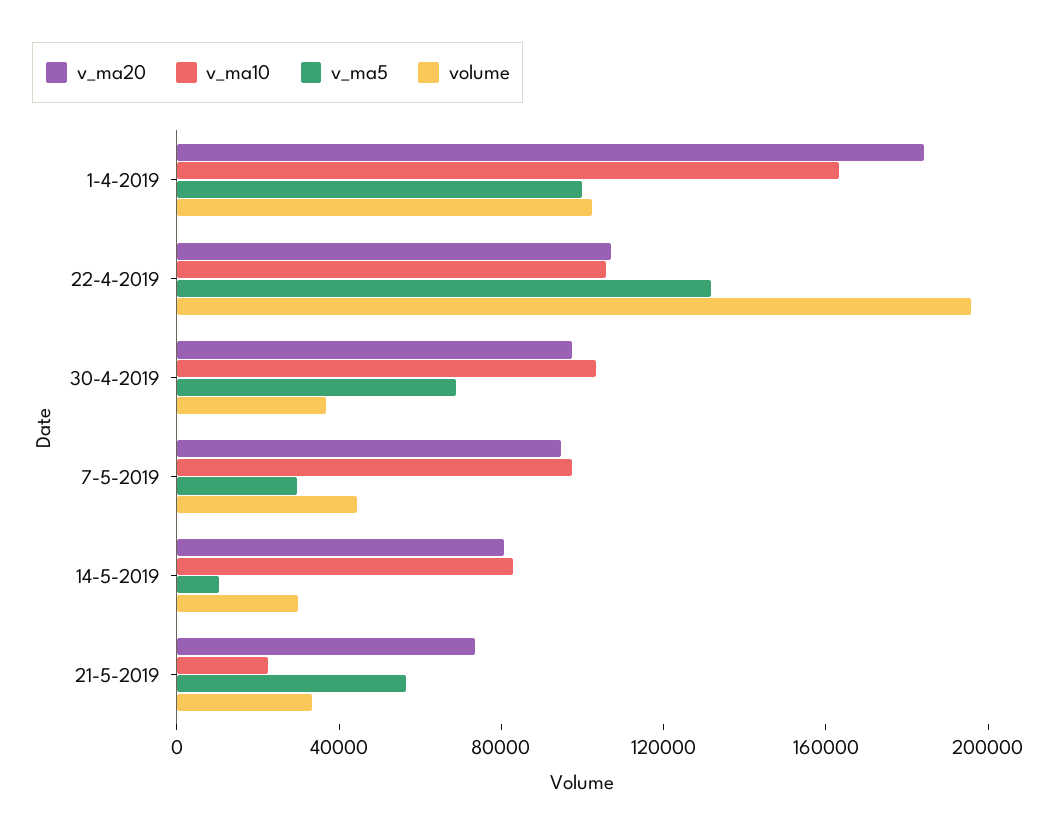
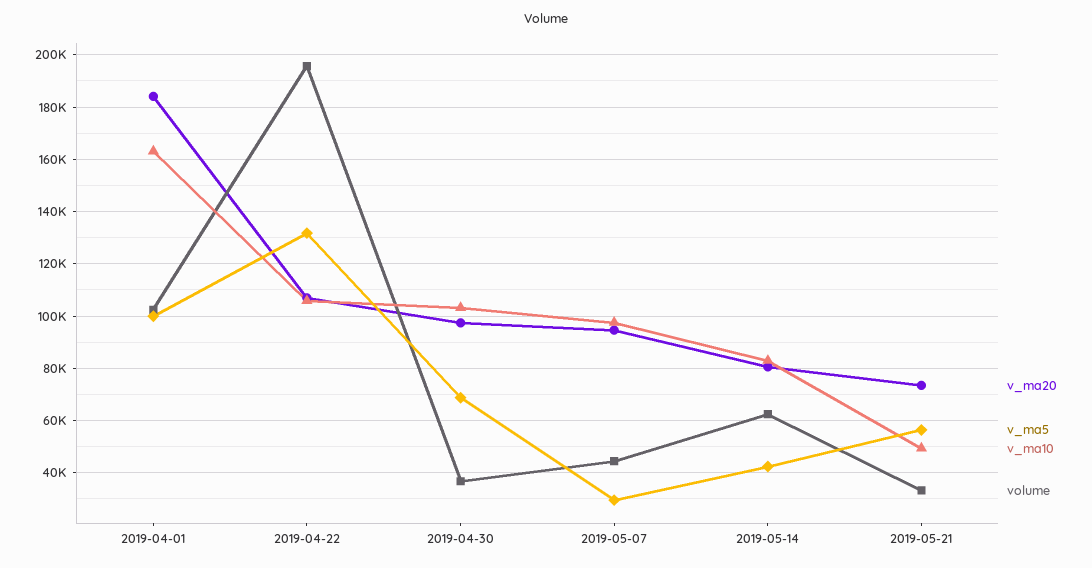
  {
    "v_ma20": {
      "1-4-2019": 185000,
      "22-4-2019": 107500,
      "30-4-2019": 97500,
      "7-5-2019": 95000,
      "14-5-2019": 80000,
      "21-5-2019": 72500
    },
    "v_ma10": {
      "1-4-2019": 162500,
      "22-4-2019": 105000,
      "30-4-2019": 102500,
      "7-5-2019": 97500,
      "14-5-2019": 82500,
-     "21-5-2019": 20000
+     "21-5-2019": 50000
    },
    "v_ma5": {
      "1-4-2019": 100000,
      "22-4-2019": 132500,
      "30-4-2019": 70000,
      "7-5-2019": 30000,
-     "14-5-2019": 10000,
+     "14-5-2019": 42500,
      "21-5-2019": 57500
    },
    "volume": {
      "1-4-2019": 102500,
      "22-4-2019": 195000,
      "30-4-2019": 37500,
      "7-5-2019": 45000,
-     "14-5-2019": 30000,
+     "14-5-2019": 62500,
      "21-5-2019": 32500
    }
  }

